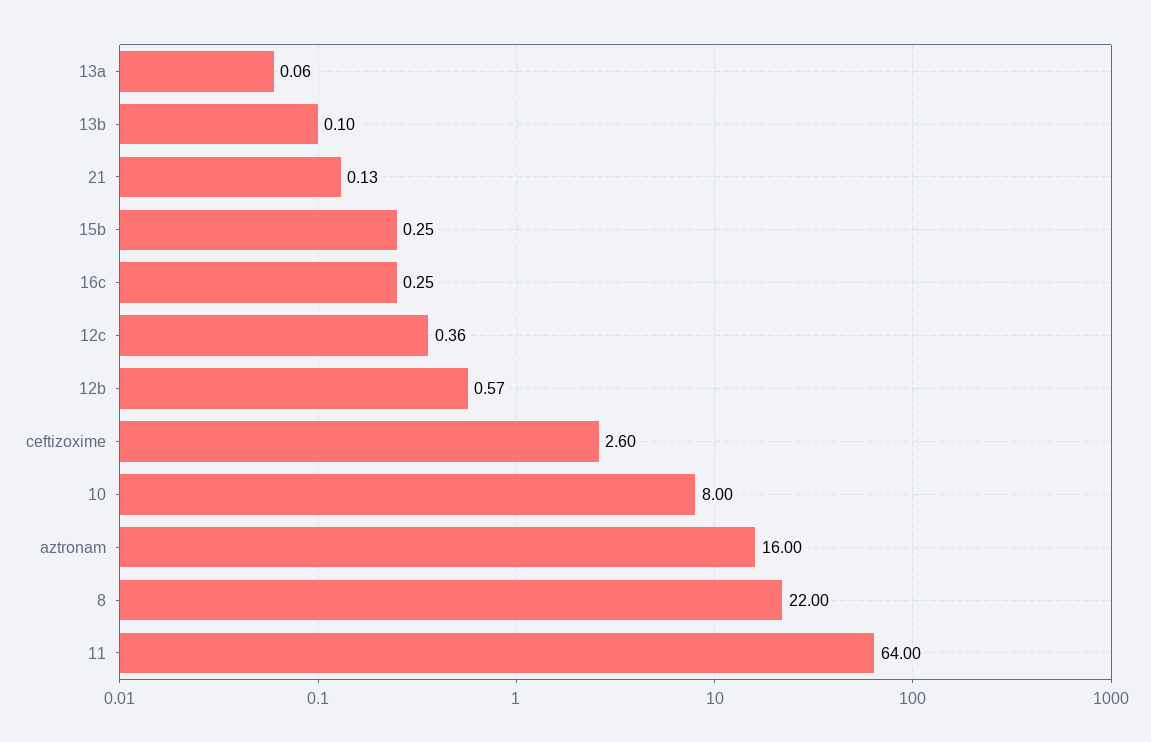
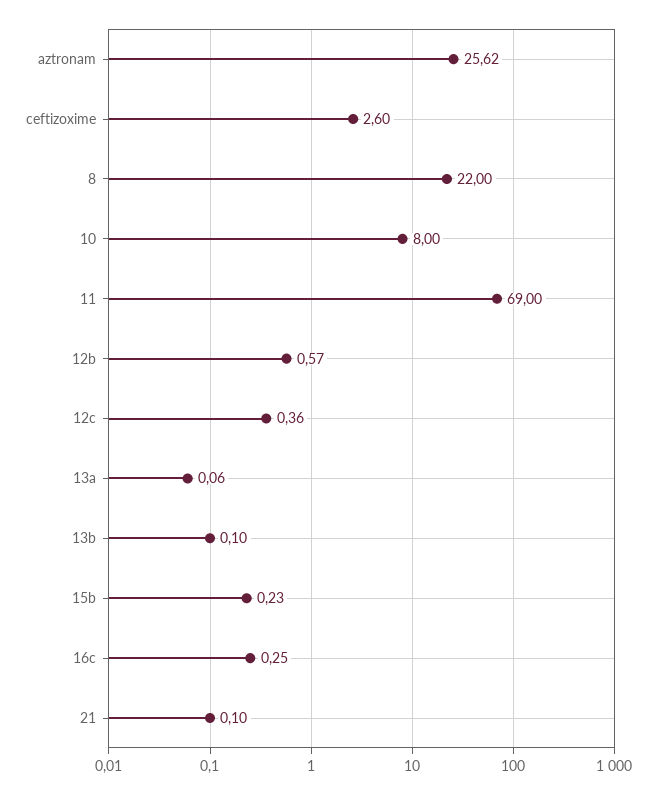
  {
    "13a": 0.06,
    "13b": 0.1,
-   "21": 0.13,
+   "21": 0.1,
-   "15b": 0.25,
+   "15b": 0.23,
    "16c": 0.25,
    "12c": 0.36,
    "12b": 0.57,
    "ceftizoxime": 2.6,
    "10": 8,
-   "aztronam": 16,
+   "aztronam": 25.62,
    "8": 22,
-   "11": 64
+   "11": 69
  }

